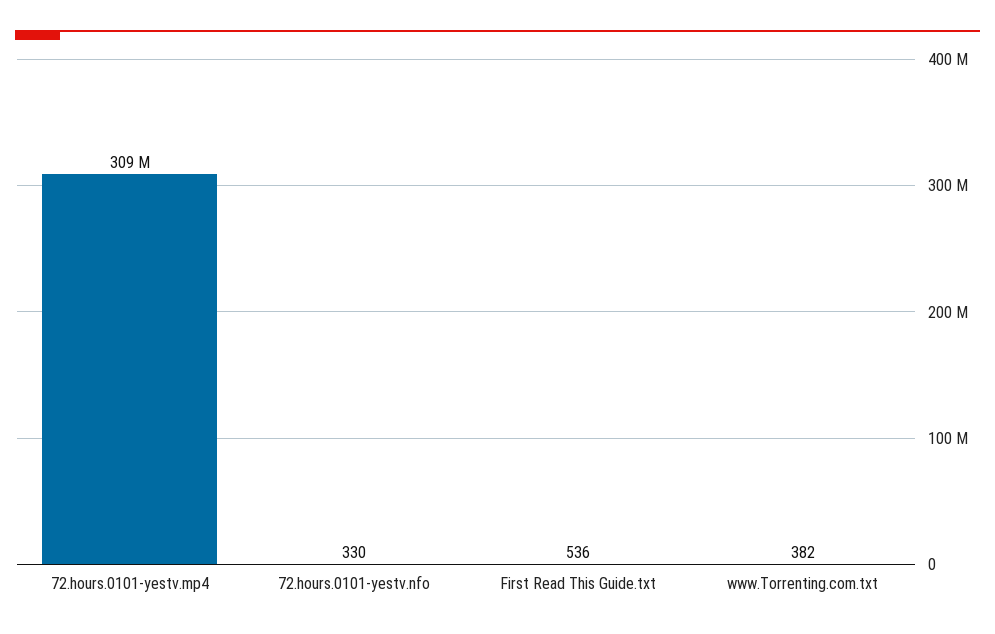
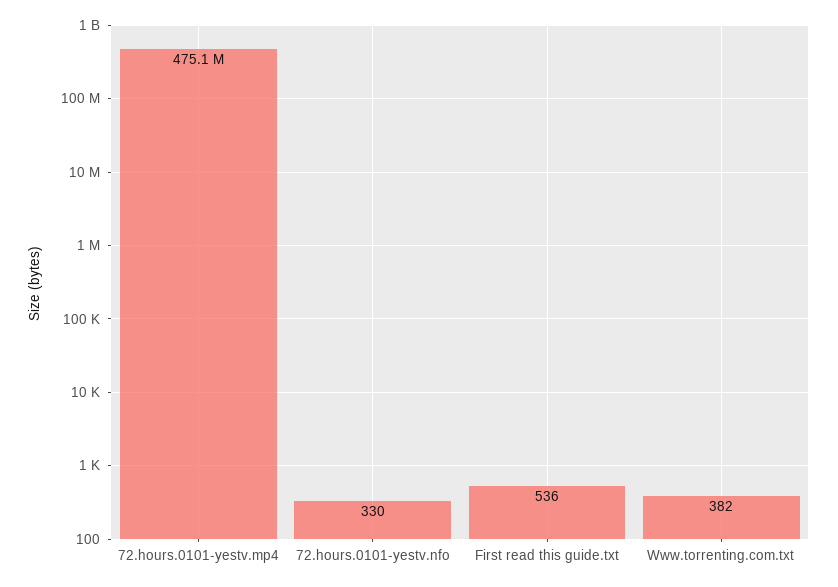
  {
-   "72.hours.0101-yestv.mp4": 309000000,
+   "72.hours.0101-yestv.mp4": 475100000,
    "72.hours.0101-yestv.nfo": 330,
    "First Read This Guide.txt": 536,
    "www.Torrenting.com.txt": 382
  }

